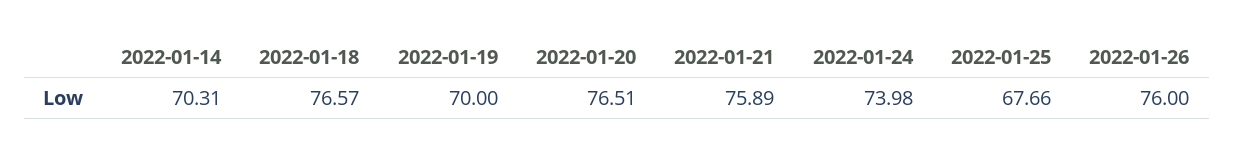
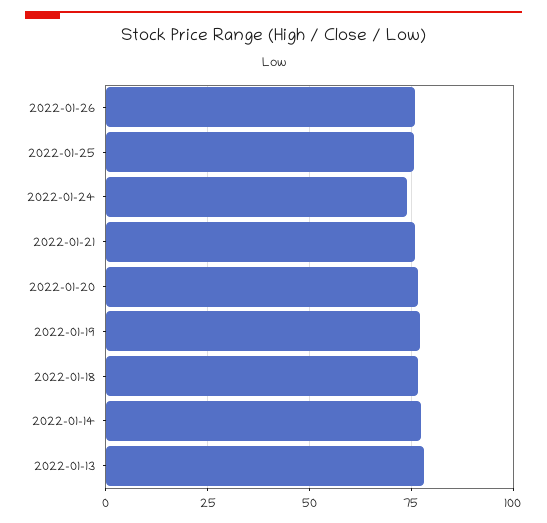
  {
-   "2022-01-14": 70.31,
+   "2022-01-14": 77.5,
    "2022-01-18": 76.57,
-   "2022-01-19": 70,
+   "2022-01-19": 77.5,
    "2022-01-20": 76.51,
    "2022-01-21": 75.89,
    "2022-01-24": 73.98,
-   "2022-01-25": 67.66,
+   "2022-01-25": 75,
-   "2022-01-26": 76
+   "2022-01-26": 76,
+   "2022-01-13": 77.5
  }

